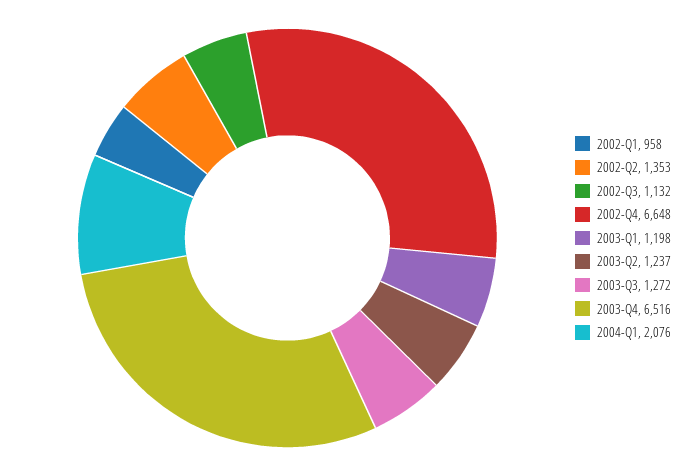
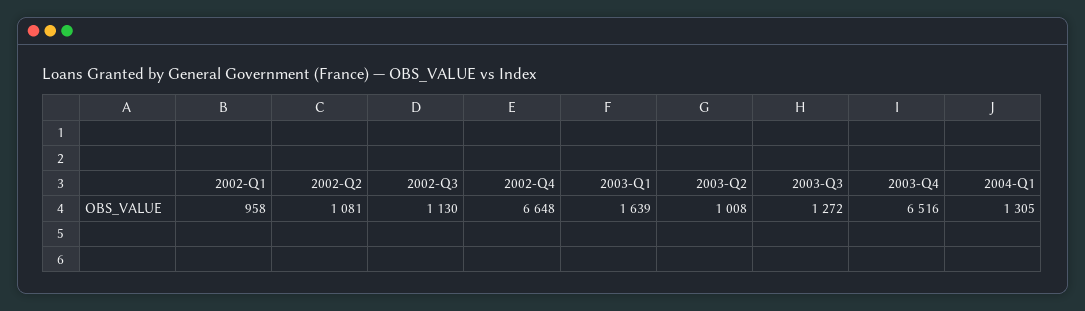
  {
    "2002-Q1": 958,
-   "2002-Q2": 1353,
+   "2002-Q2": 1081,
-   "2002-Q3": 1132,
+   "2002-Q3": 1130,
    "2002-Q4": 6648,
-   "2003-Q1": 1198,
+   "2003-Q1": 1639,
-   "2003-Q2": 1237,
+   "2003-Q2": 1008,
    "2003-Q3": 1272,
    "2003-Q4": 6516,
-   "2004-Q1": 2076
+   "2004-Q1": 1305
  }

